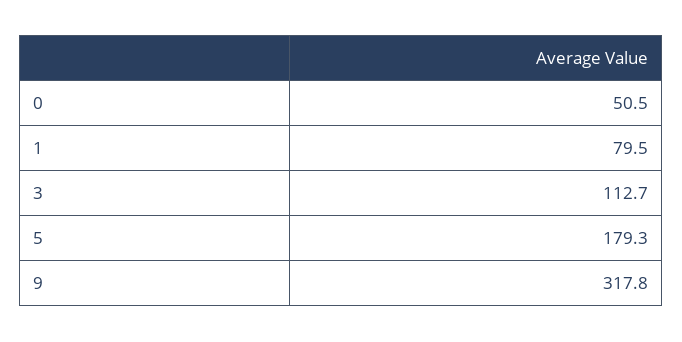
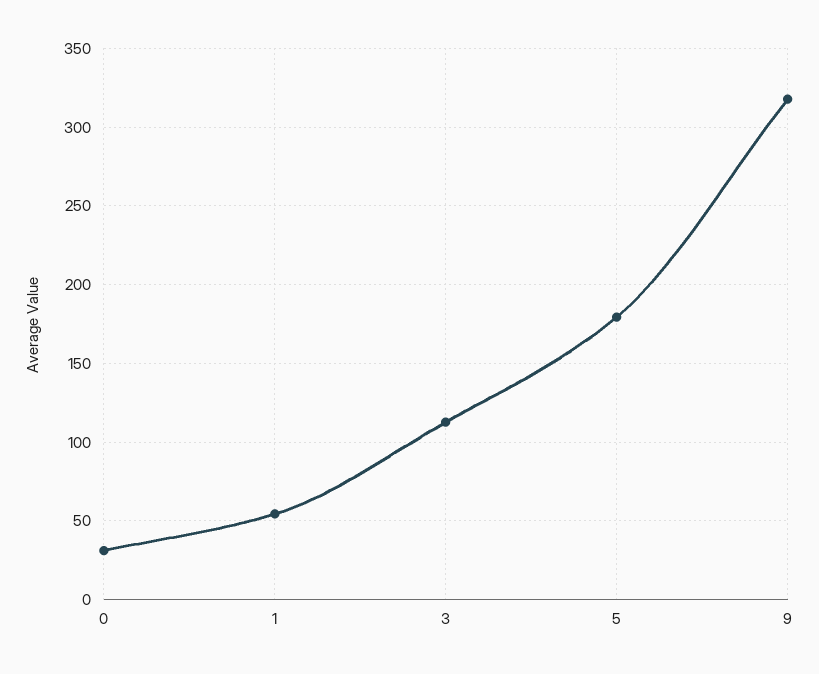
  {
-   "0": 50.5,
+   "0": 30,
-   "1": 79.5,
+   "1": 55,
    "3": 112.7,
    "5": 179.3,
    "9": 317.8
  }

